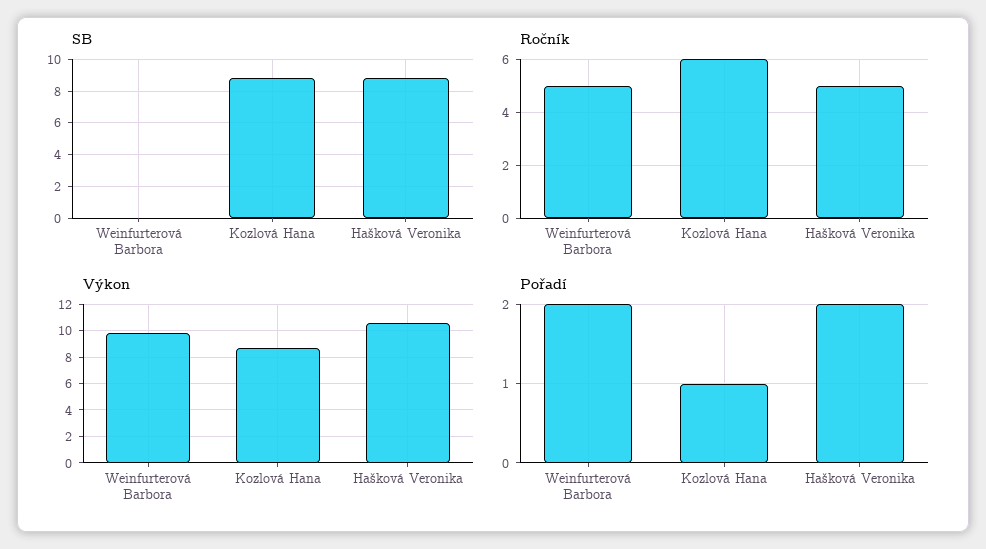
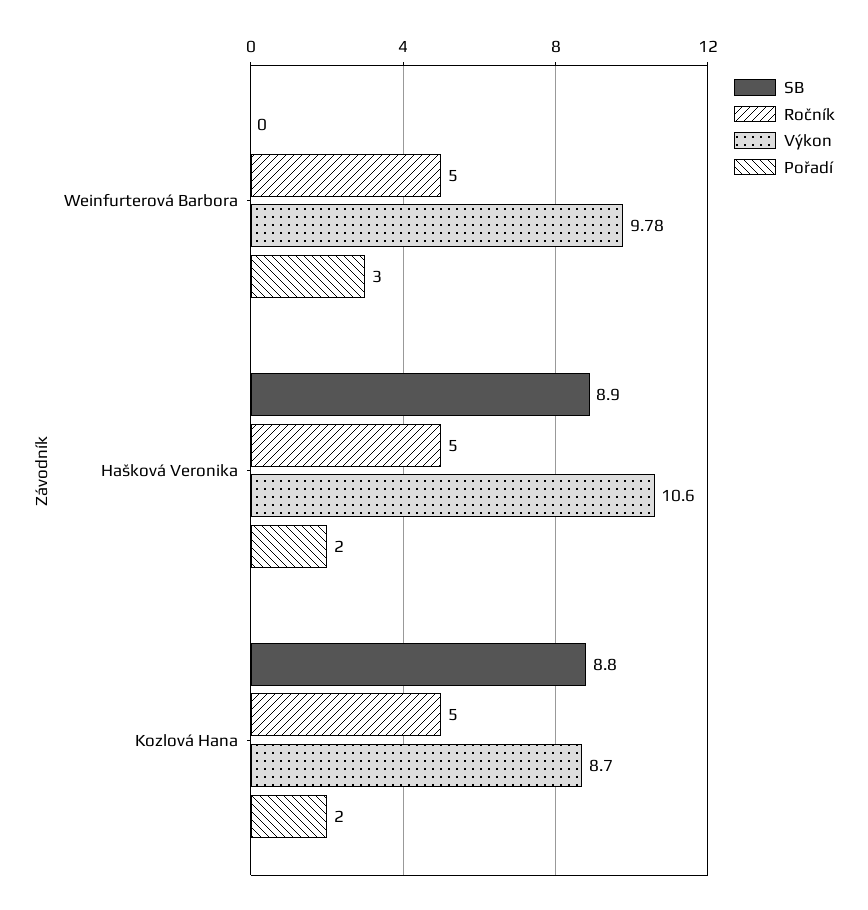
  {
    "SB": {
      "Weinfurterová Barbora": 0,
      "Kozlová Hana": 8.8,
      "Hašková Veronika": 8.9
    },
    "Ročník": {
      "Weinfurterová Barbora": 5,
-     "Kozlová Hana": 6,
+     "Kozlová Hana": 5,
      "Hašková Veronika": 5
    },
    "Výkon": {
      "Weinfurterová Barbora": 9.78,
      "Kozlová Hana": 8.7,
      "Hašková Veronika": 10.6
    },
    "Pořadí": {
-     "Weinfurterová Barbora": 2,
+     "Weinfurterová Barbora": 3,
-     "Kozlová Hana": 1,
+     "Kozlová Hana": 2,
      "Hašková Veronika": 2
    }
  }

